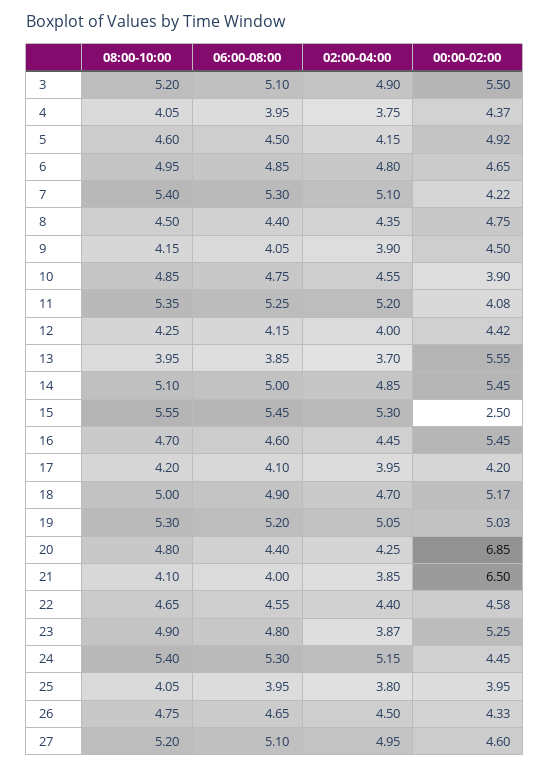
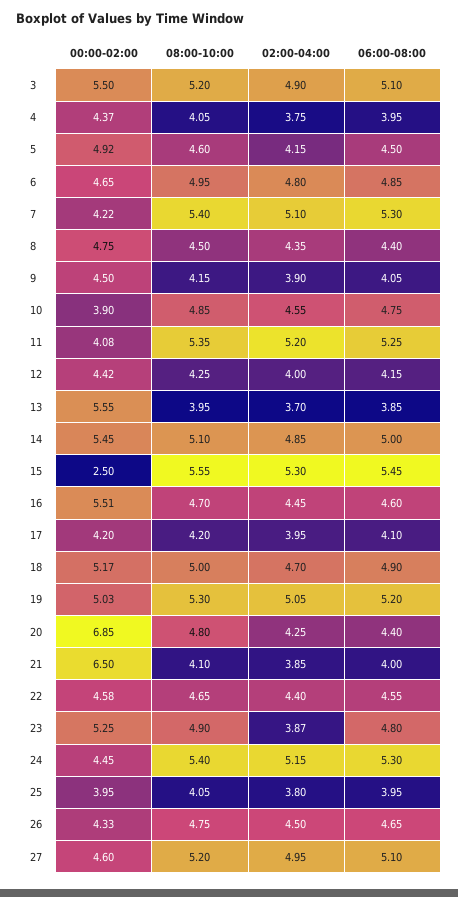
  {
    "08:00-10:00": {
      "3": 5.2,
      "4": 4.05,
      "5": 4.6,
      "6": 4.95,
      "7": 5.4,
      "8": 4.5,
      "9": 4.15,
      "10": 4.85,
      "11": 5.35,
      "12": 4.25,
      "13": 3.95,
      "14": 5.1,
      "15": 5.55,
      "16": 4.7,
      "17": 4.2,
      "18": 5,
      "19": 5.3,
      "20": 4.8,
      "21": 4.1,
      "22": 4.65,
      "23": 4.9,
      "24": 5.4,
      "25": 4.05,
      "26": 4.75,
      "27": 5.2
    },
    "06:00-08:00": {
      "3": 5.1,
      "4": 3.95,
      "5": 4.5,
      "6": 4.85,
      "7": 5.3,
      "8": 4.4,
      "9": 4.05,
      "10": 4.75,
      "11": 5.25,
      "12": 4.15,
      "13": 3.85,
      "14": 5,
      "15": 5.45,
      "16": 4.6,
      "17": 4.1,
      "18": 4.9,
      "19": 5.2,
      "20": 4.4,
      "21": 4,
      "22": 4.55,
      "23": 4.8,
      "24": 5.3,
      "25": 3.95,
      "26": 4.65,
      "27": 5.1
    },
    "02:00-04:00": {
      "3": 4.9,
      "4": 3.75,
      "5": 4.15,
      "6": 4.8,
      "7": 5.1,
      "8": 4.35,
      "9": 3.9,
      "10": 4.55,
      "11": 5.2,
      "12": 4,
      "13": 3.7,
      "14": 4.85,
      "15": 5.3,
      "16": 4.45,
      "17": 3.95,
      "18": 4.7,
      "19": 5.05,
      "20": 4.25,
      "21": 3.85,
      "22": 4.4,
      "23": 3.87,
      "24": 5.15,
      "25": 3.8,
      "26": 4.5,
      "27": 4.95
    },
    "00:00-02:00": {
      "3": 5.5,
      "4": 4.37,
      "5": 4.92,
      "6": 4.65,
      "7": 4.22,
      "8": 4.75,
      "9": 4.5,
      "10": 3.9,
      "11": 4.08,
      "12": 4.42,
      "13": 5.55,
      "14": 5.45,
      "15": 2.5,
-     "16": 5.45,
+     "16": 5.51,
      "17": 4.2,
      "18": 5.17,
      "19": 5.03,
      "20": 6.85,
      "21": 6.5,
      "22": 4.58,
      "23": 5.25,
      "24": 4.45,
      "25": 3.95,
      "26": 4.33,
      "27": 4.6
    }
  }

